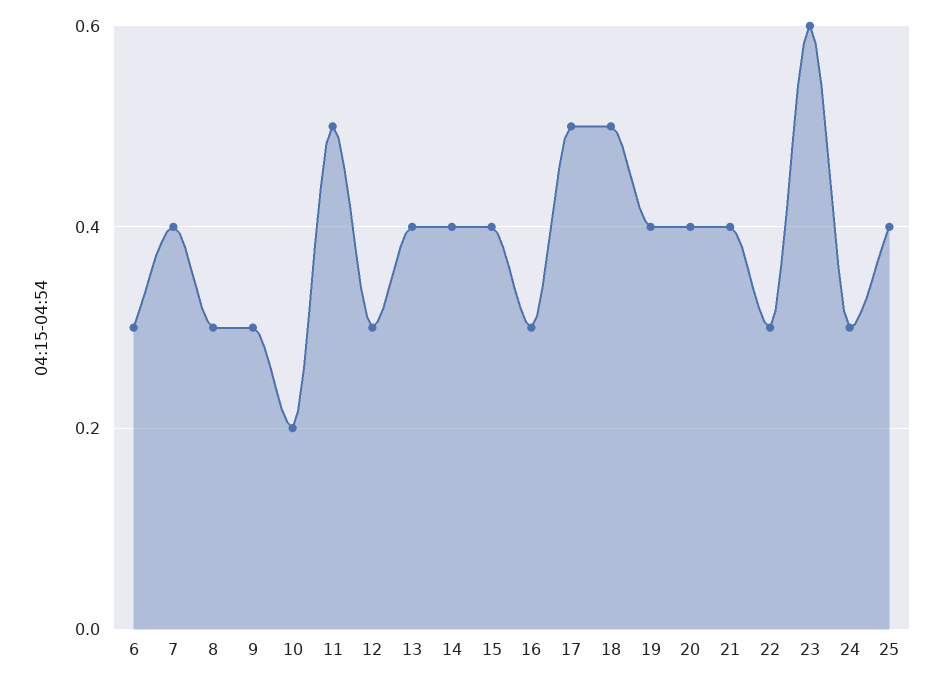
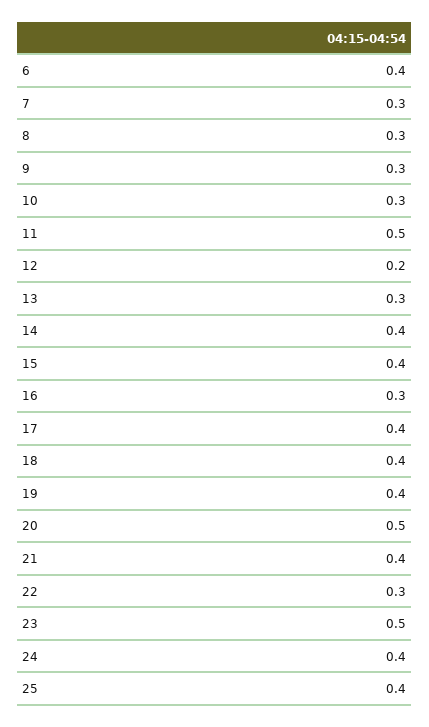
  {
-   "6": 0.3,
+   "6": 0.4,
-   "7": 0.4,
+   "7": 0.3,
    "8": 0.3,
    "9": 0.3,
-   "10": 0.2,
+   "10": 0.3,
    "11": 0.5,
-   "12": 0.3,
+   "12": 0.2,
-   "13": 0.4,
+   "13": 0.3,
    "14": 0.4,
    "15": 0.4,
    "16": 0.3,
-   "17": 0.5,
+   "17": 0.4,
-   "18": 0.5,
+   "18": 0.4,
    "19": 0.4,
-   "20": 0.4,
+   "20": 0.5,
    "21": 0.4,
    "22": 0.3,
-   "23": 0.6,
+   "23": 0.5,
-   "24": 0.3,
+   "24": 0.4,
    "25": 0.4
  }

